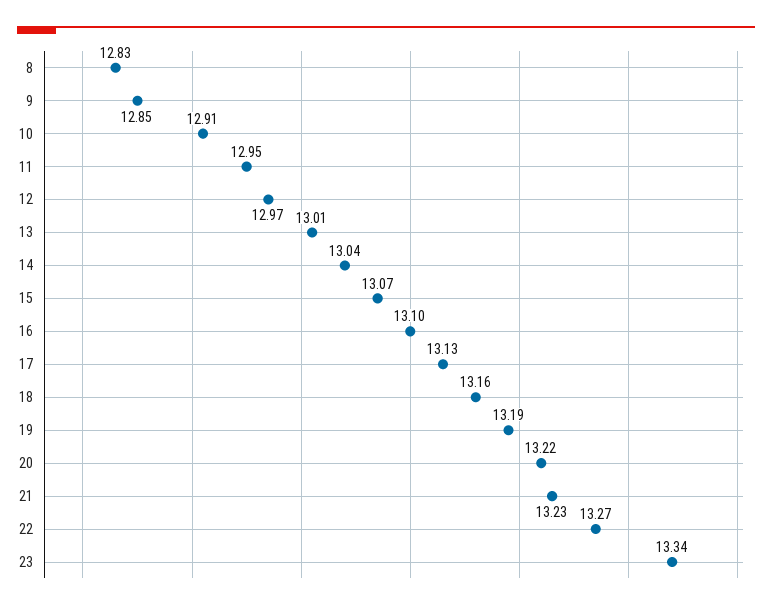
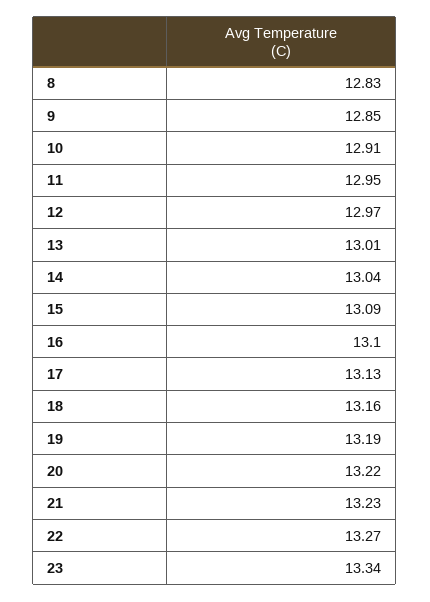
  {
    "8": 12.83,
    "9": 12.85,
    "10": 12.91,
    "11": 12.95,
    "12": 12.97,
    "13": 13.01,
    "14": 13.04,
-   "15": 13.07,
+   "15": 13.09,
    "16": 13.1,
    "17": 13.13,
    "18": 13.16,
    "19": 13.19,
    "20": 13.22,
    "21": 13.23,
    "22": 13.27,
    "23": 13.34
  }

